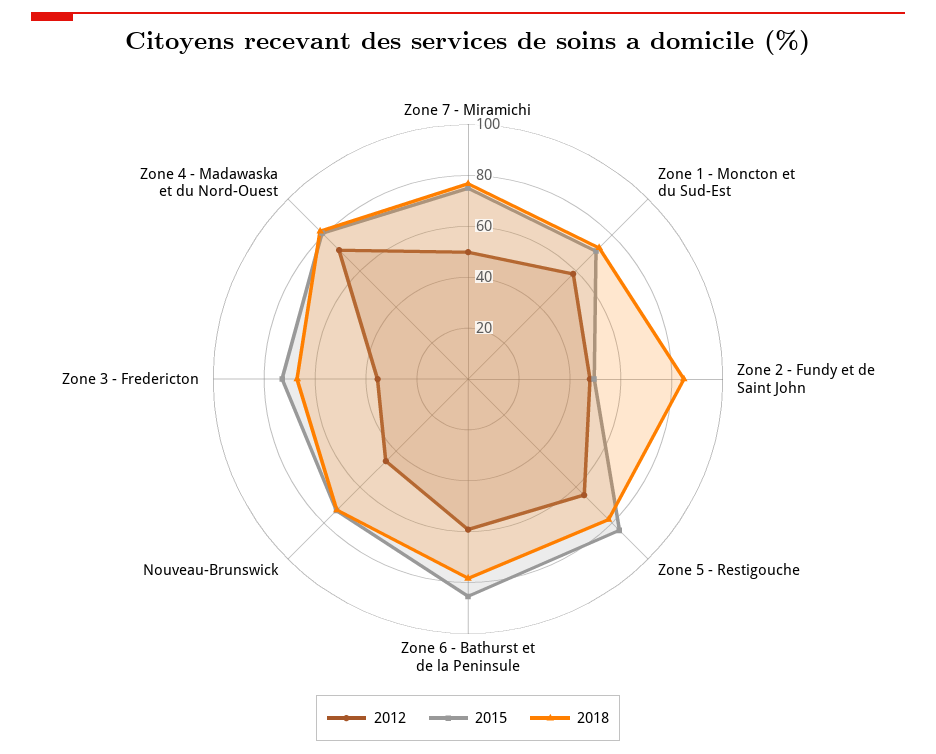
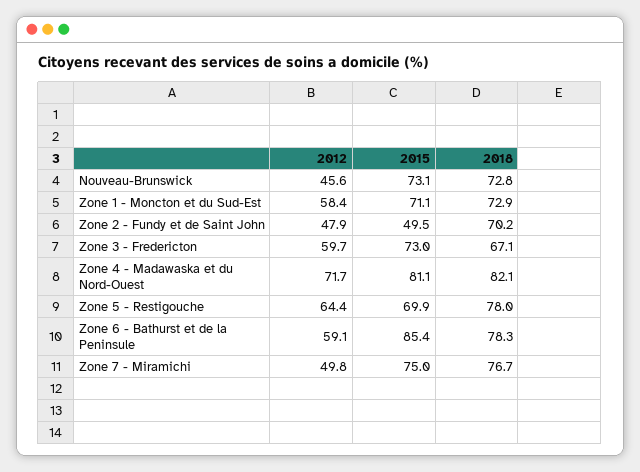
  {
    "2012": {
      "Zone 7 - Miramichi": 49.8,
      "Zone 1 - Moncton et du Sud-Est": 58.4,
      "Zone 2 - Fundy et de Saint John": 47.9,
      "Zone 5 - Restigouche": 64.4,
      "Zone 6 - Bathurst et de la Peninsule": 59.1,
      "Nouveau-Brunswick": 45.6,
-     "Zone 3 - Fredericton": 35,
+     "Zone 3 - Fredericton": 59.7,
      "Zone 4 - Madawaska et du Nord-Ouest": 71.7
    },
    "2015": {
      "Zone 7 - Miramichi": 75,
      "Zone 1 - Moncton et du Sud-Est": 71.1,
      "Zone 2 - Fundy et de Saint John": 49.5,
-     "Zone 5 - Restigouche": 85,
+     "Zone 5 - Restigouche": 69.9,
      "Zone 6 - Bathurst et de la Peninsule": 85.4,
      "Nouveau-Brunswick": 73.1,
      "Zone 3 - Fredericton": 73,
      "Zone 4 - Madawaska et du Nord-Ouest": 81.1
    },
    "2018": {
      "Zone 7 - Miramichi": 76.7,
      "Zone 1 - Moncton et du Sud-Est": 72.9,
-     "Zone 2 - Fundy et de Saint John": 85,
+     "Zone 2 - Fundy et de Saint John": 70.2,
      "Zone 5 - Restigouche": 78,
      "Zone 6 - Bathurst et de la Peninsule": 78.3,
      "Nouveau-Brunswick": 72.8,
      "Zone 3 - Fredericton": 67.1,
      "Zone 4 - Madawaska et du Nord-Ouest": 82.1
    }
  }

